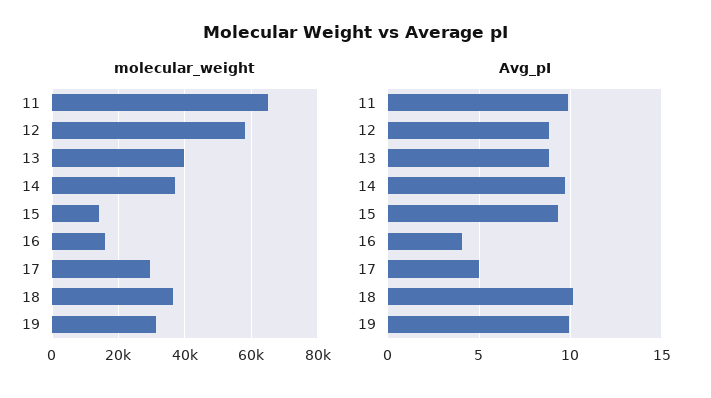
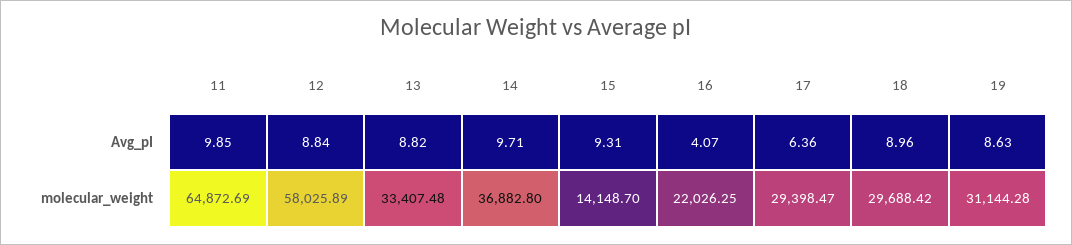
  {
    "molecular_weight": {
      "11": 64872.69,
      "12": 58025.89,
-     "13": 40000,
+     "13": 33407.48,
      "14": 36882.8,
      "15": 14148.7,
-     "16": 16000,
+     "16": 22026.25,
      "17": 29398.47,
-     "18": 36000,
+     "18": 29688.42,
      "19": 31144.28
    },
    "Avg_pI": {
      "11": 9.85,
      "12": 8.84,
      "13": 8.82,
      "14": 9.71,
      "15": 9.31,
      "16": 4.07,
-     "17": 5,
+     "17": 6.36,
-     "18": 10,
+     "18": 8.96,
-     "19": 10
+     "19": 8.63
    }
  }

